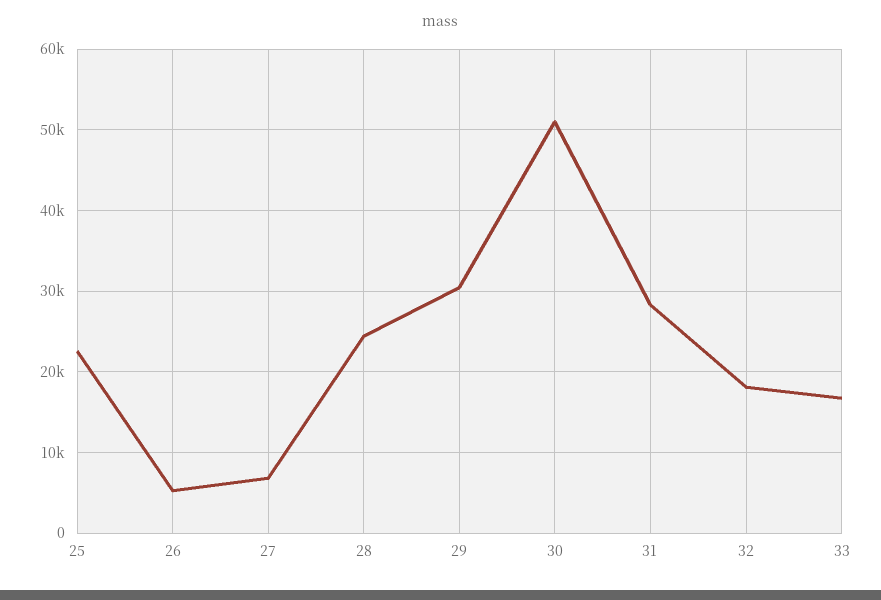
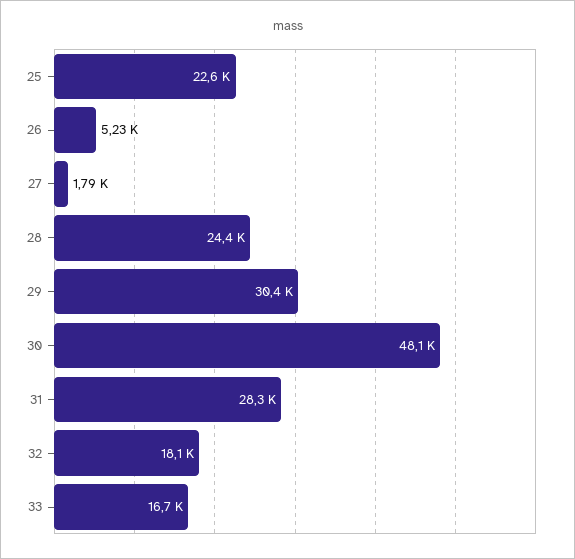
  {
    "25": 22600,
    "26": 5230,
-   "27": 7000,
+   "27": 1790,
    "28": 24400,
    "29": 30400,
-   "30": 51000,
+   "30": 48100,
    "31": 28300,
    "32": 18100,
    "33": 16700
  }

